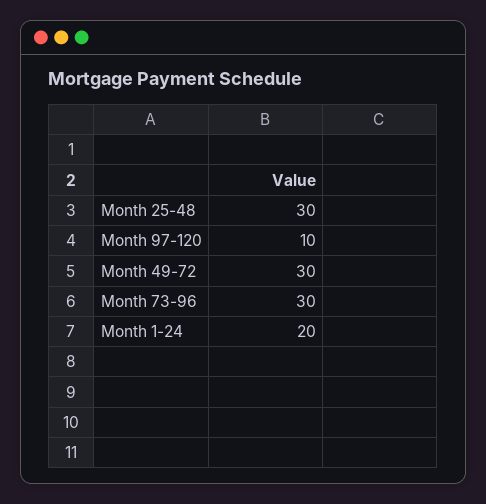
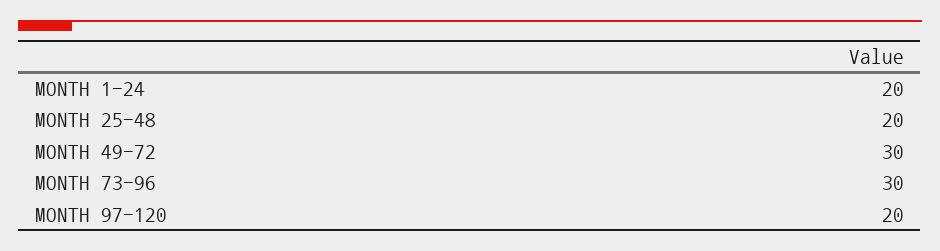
  {
-   "Month 25-48": 30,
+   "Month 25-48": 20,
-   "Month 97-120": 10,
+   "Month 97-120": 20,
    "Month 49-72": 30,
    "Month 73-96": 30,
    "Month 1-24": 20
  }

